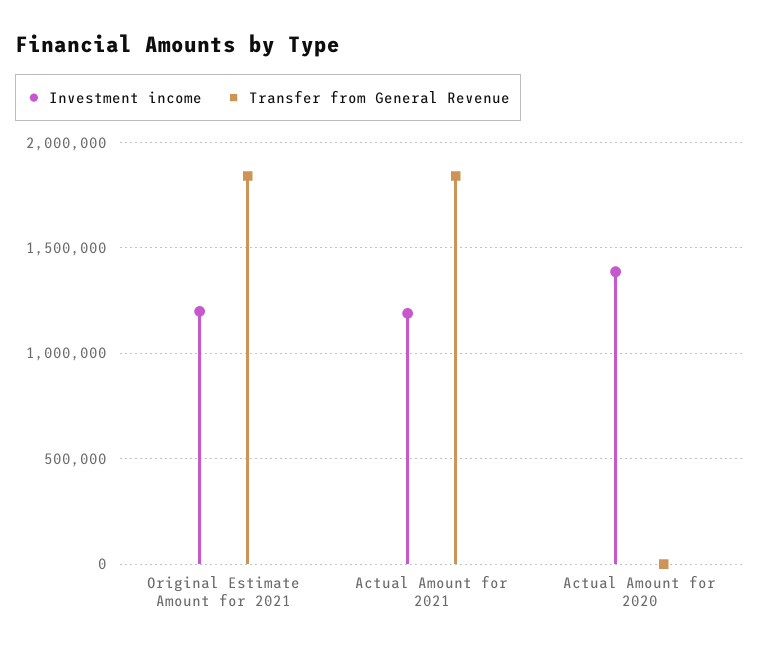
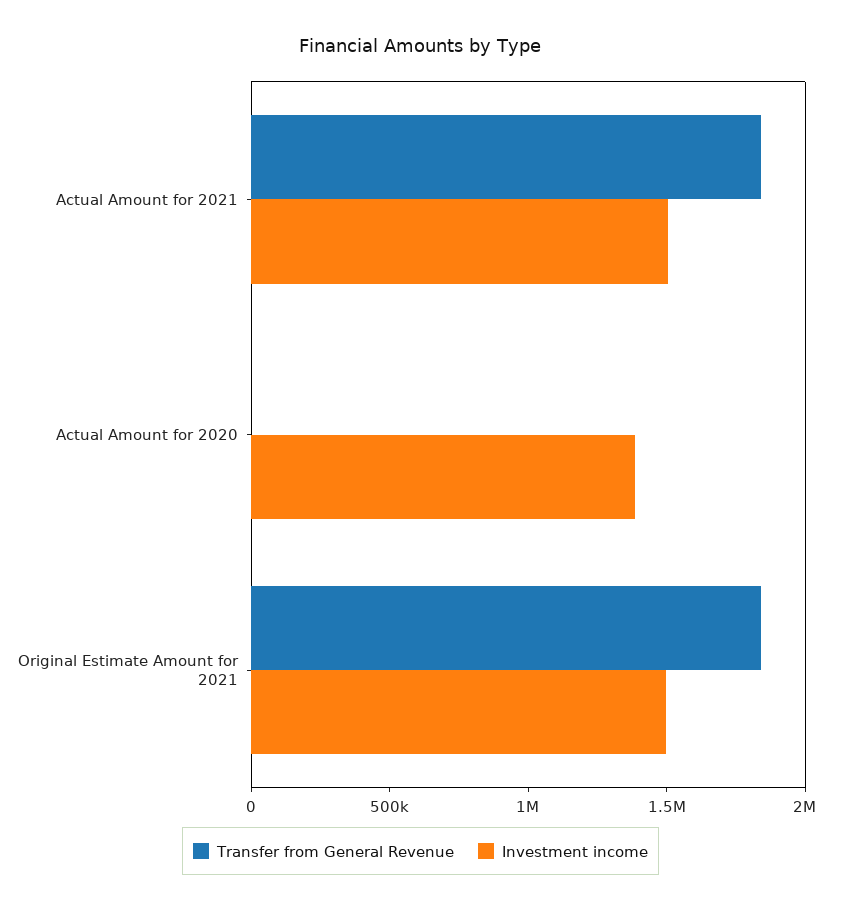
  {
    "Investment income": {
-     "Original Estimate Amount for 2021": 1200000,
+     "Original Estimate Amount for 2021": 1500000,
-     "Actual Amount for 2021": 1200000,
+     "Actual Amount for 2021": 1500000,
      "Actual Amount for 2020": 1400000
    },
    "Transfer from General Revenue": {
      "Original Estimate Amount for 2021": 1850000,
      "Actual Amount for 2021": 1850000,
      "Actual Amount for 2020": 0
    }
  }

